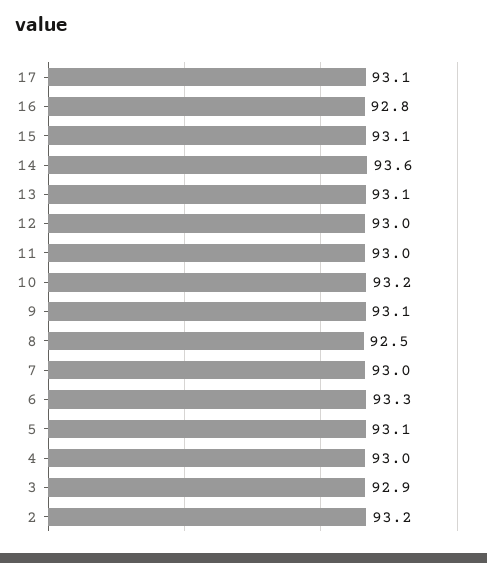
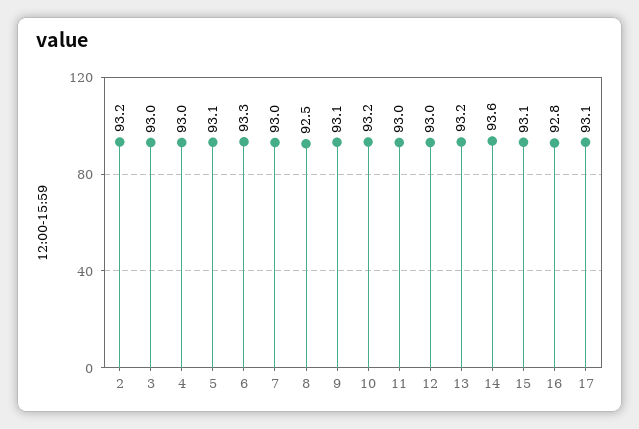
  {
    "17": 93.1,
    "16": 92.8,
    "15": 93.1,
    "14": 93.6,
-   "13": 93.1,
+   "13": 93.2,
    "12": 93,
    "11": 93,
    "10": 93.2,
    "9": 93.1,
    "8": 92.5,
    "7": 93,
    "6": 93.3,
    "5": 93.1,
    "4": 93,
-   "3": 92.9,
+   "3": 93,
    "2": 93.2
  }

